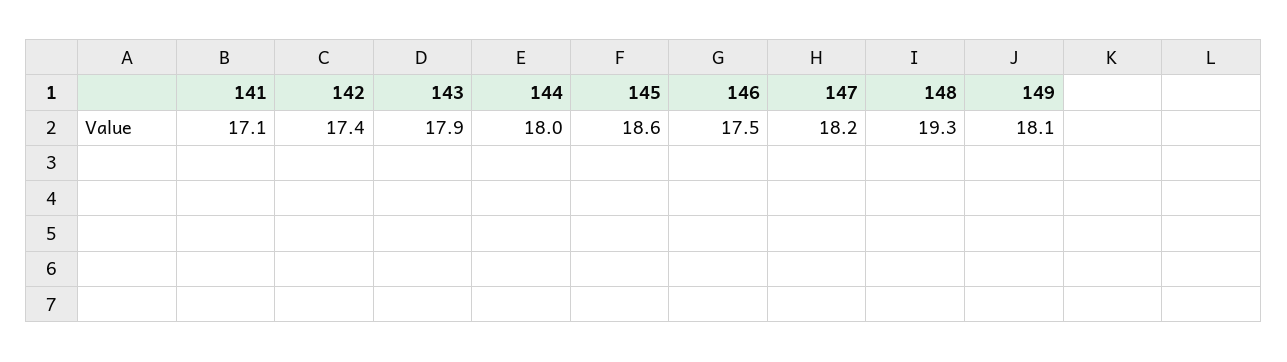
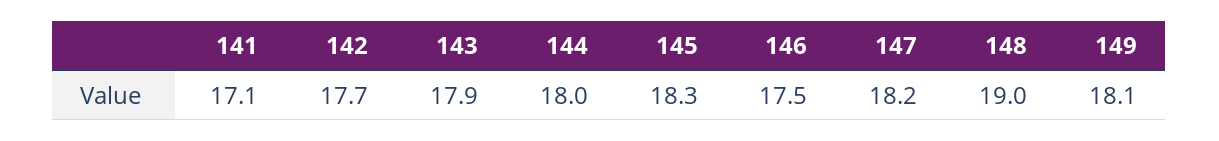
  {
    "141": 17.1,
-   "142": 17.4,
+   "142": 17.7,
    "143": 17.9,
    "144": 18,
-   "145": 18.6,
+   "145": 18.3,
    "146": 17.5,
    "147": 18.2,
-   "148": 19.3,
+   "148": 19,
    "149": 18.1
  }

